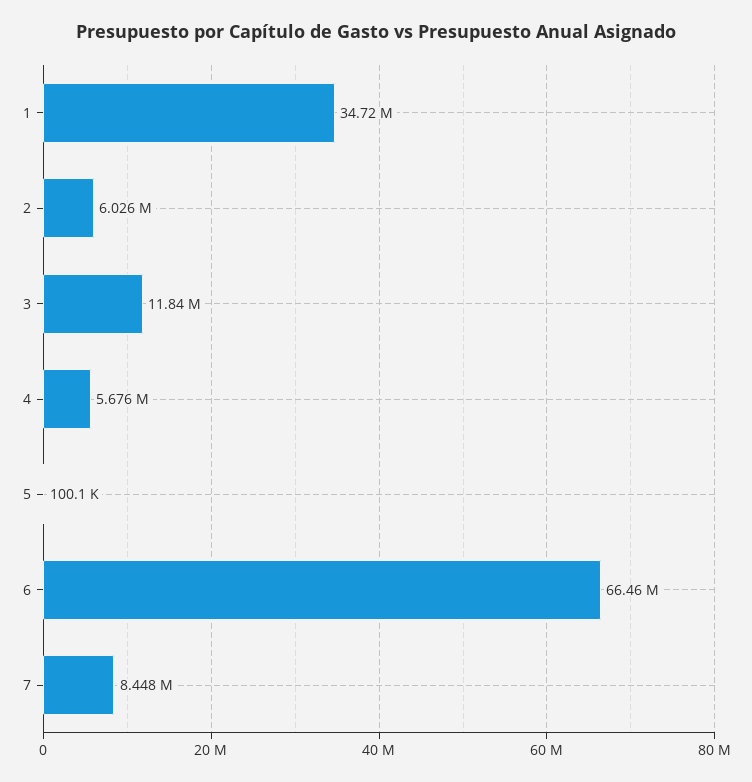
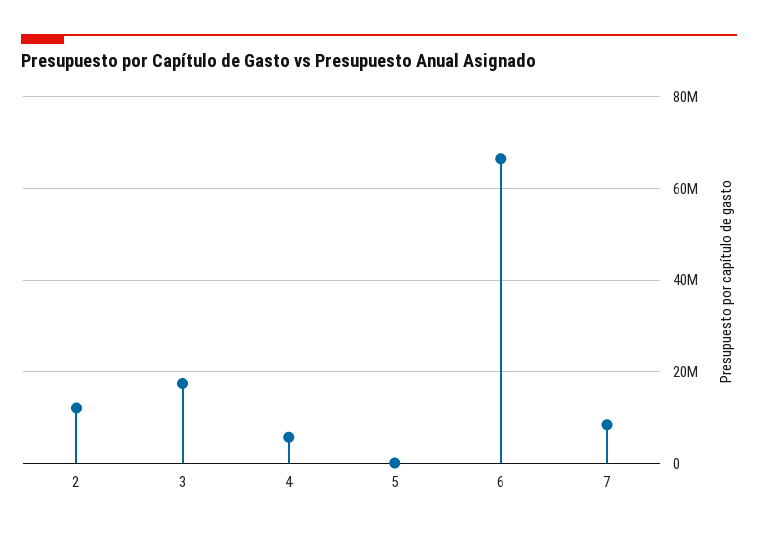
  {
-   "1": 34720000,
-   "2": 6026000,
+   "2": 12000000,
-   "3": 11840000,
+   "3": 18000000,
    "4": 5676000,
    "5": 100100,
    "6": 66460000,
    "7": 8448000
  }

